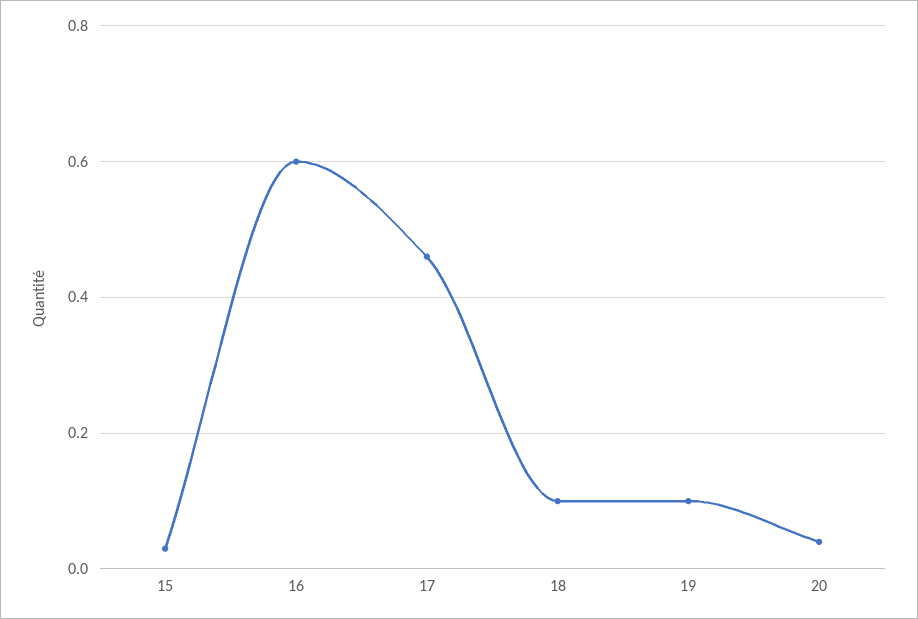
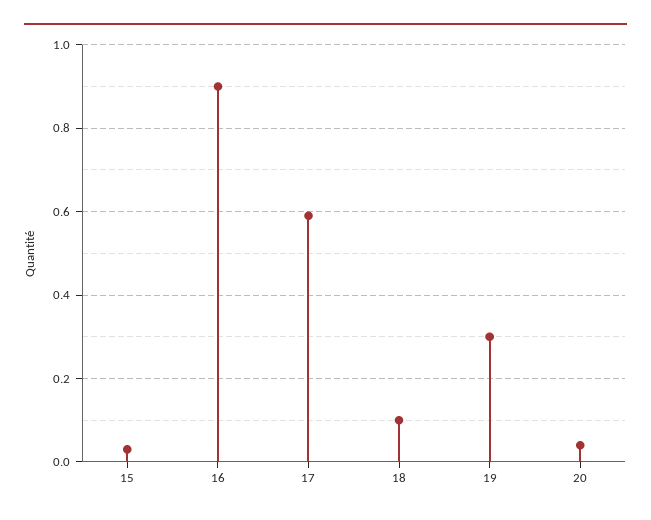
  {
    "15": 0.05,
-   "16": 0.6,
+   "16": 0.9,
-   "17": 0.45,
+   "17": 0.6,
    "18": 0.1,
-   "19": 0.1,
+   "19": 0.3,
    "20": 0.05
  }

